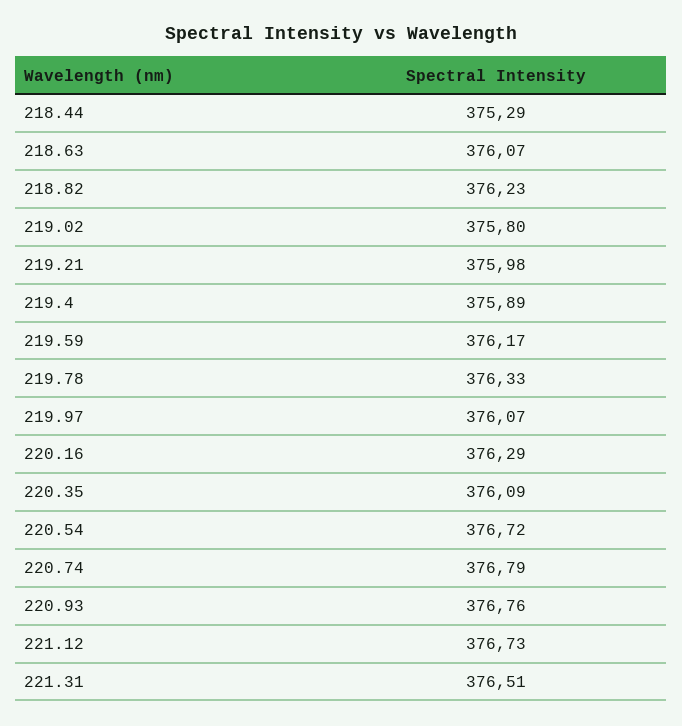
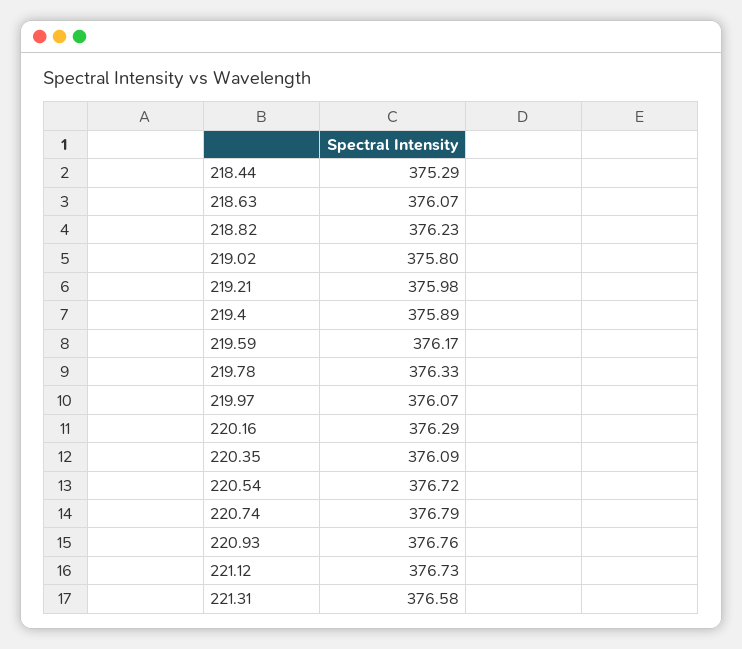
  {
    "218.44": 375.29,
    "218.63": 376.07,
    "218.82": 376.23,
    "219.02": 375.8,
    "219.21": 375.98,
    "219.4": 375.89,
    "219.59": 376.17,
    "219.78": 376.33,
    "219.97": 376.07,
    "220.16": 376.29,
    "220.35": 376.09,
    "220.54": 376.72,
    "220.74": 376.79,
    "220.93": 376.76,
    "221.12": 376.73,
-   "221.31": 376.51
+   "221.31": 376.58
  }

